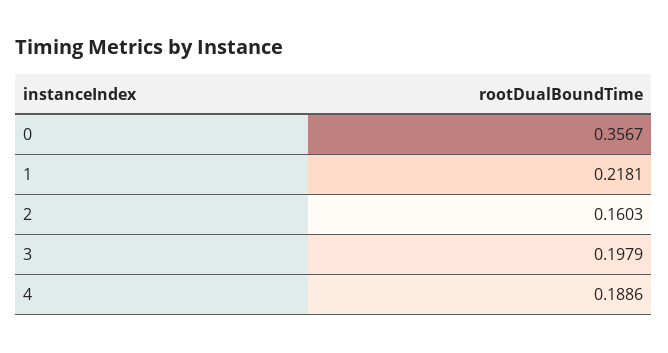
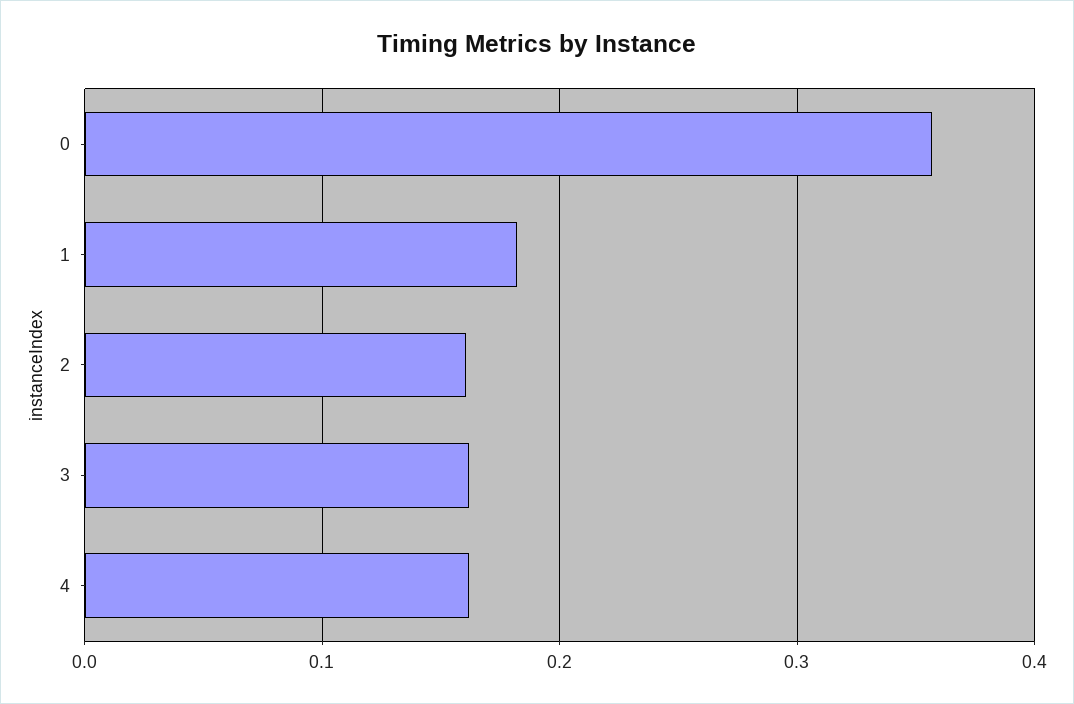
  {
    "0": 0.3567,
-   "1": 0.2181,
+   "1": 0.18,
    "2": 0.1603,
-   "3": 0.1979,
+   "3": 0.16,
-   "4": 0.1886
+   "4": 0.16
  }

